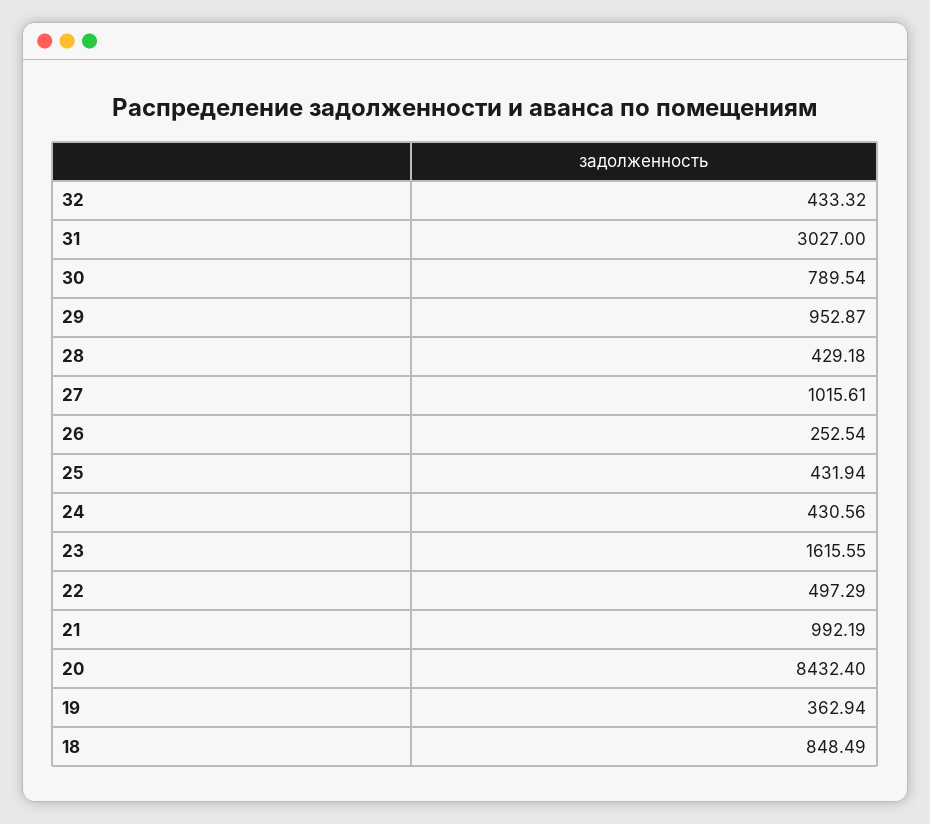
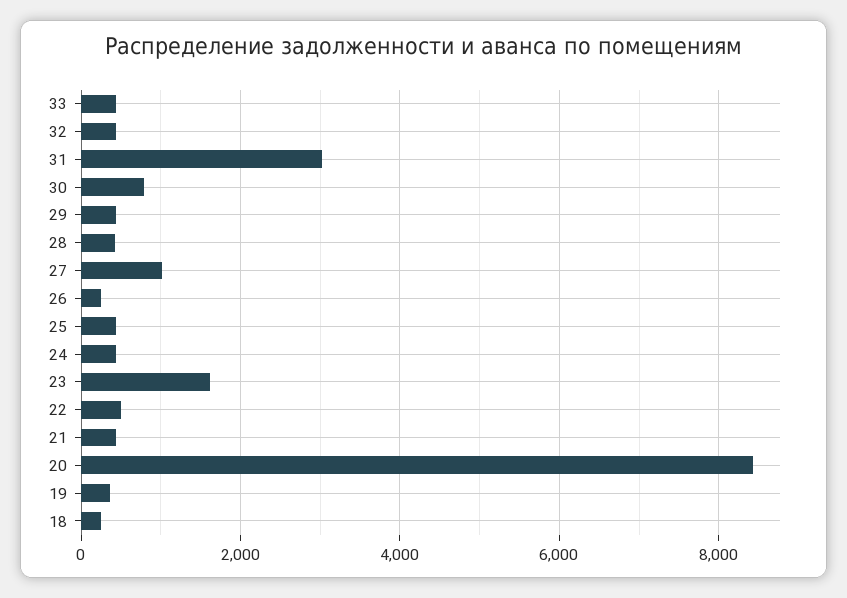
  {
    "32": 433.32,
    "31": 3027,
    "30": 789.54,
-   "29": 952.87,
+   "29": 400,
    "28": 429.18,
    "27": 1015.61,
    "26": 252.54,
    "25": 431.94,
    "24": 430.56,
    "23": 1615.55,
    "22": 497.29,
-   "21": 992.19,
+   "21": 400,
    "20": 8432.4,
    "19": 362.94,
-   "18": 848.49
+   "18": 200,
+   "33": 400
  }

